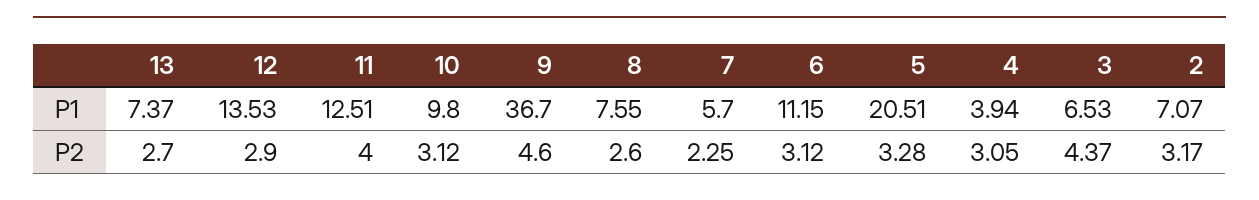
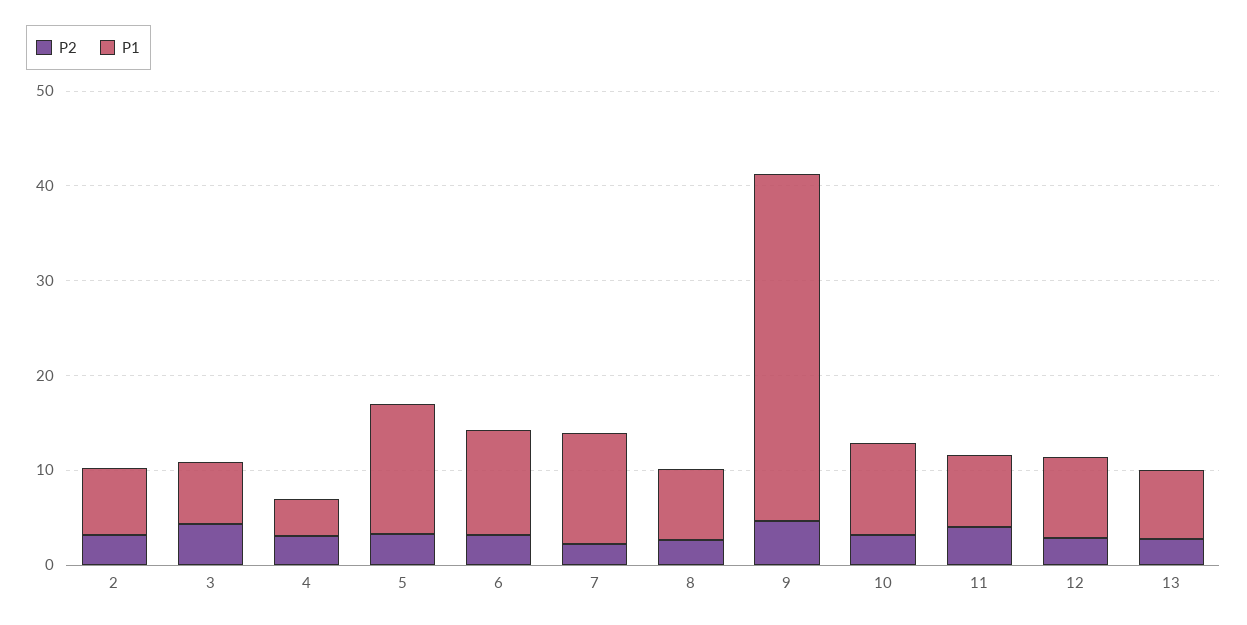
  {
    "P1": {
      "13": 7.37,
-     "12": 13.53,
+     "12": 8,
-     "11": 12.51,
+     "11": 8,
      "10": 9.8,
      "9": 36.7,
      "8": 7.55,
-     "7": 5.7,
+     "7": 12,
      "6": 11.15,
-     "5": 20.51,
+     "5": 14,
      "4": 3.94,
      "3": 6.53,
      "2": 7.07
    },
    "P2": {
      "13": 2.7,
      "12": 2.9,
      "11": 4,
      "10": 3.12,
      "9": 4.6,
      "8": 2.6,
      "7": 2.25,
      "6": 3.12,
      "5": 3.28,
      "4": 3.05,
      "3": 4.37,
      "2": 3.17
    }
  }

